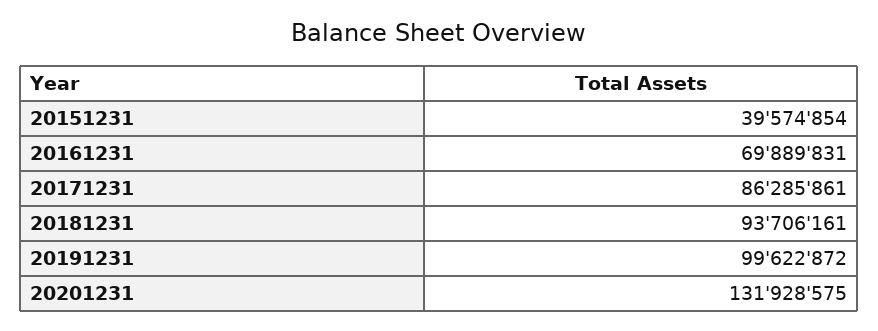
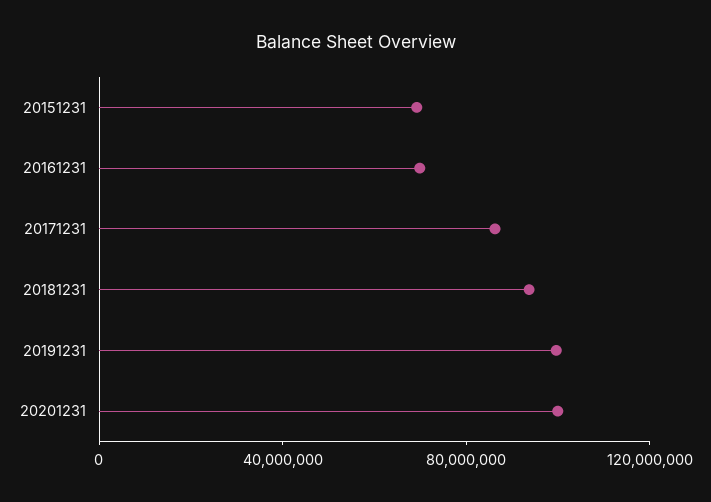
  {
-   "20151231": 39574854,
+   "20151231": 70000000,
    "20161231": 69889831,
    "20171231": 86285861,
    "20181231": 93706161,
    "20191231": 99622872,
-   "20201231": 131928575
+   "20201231": 100000000
  }

